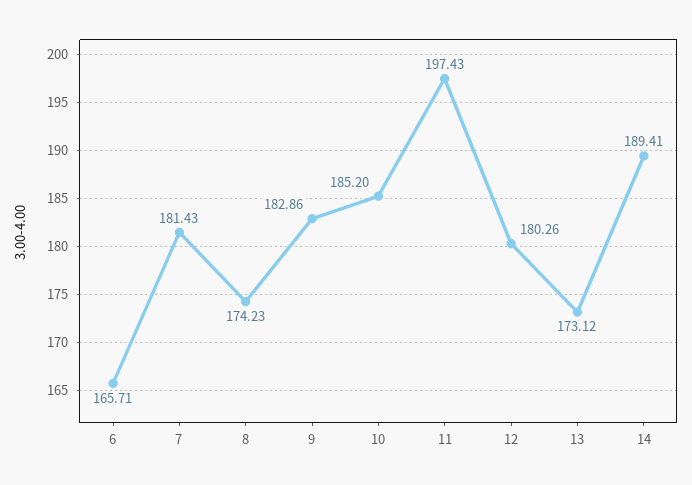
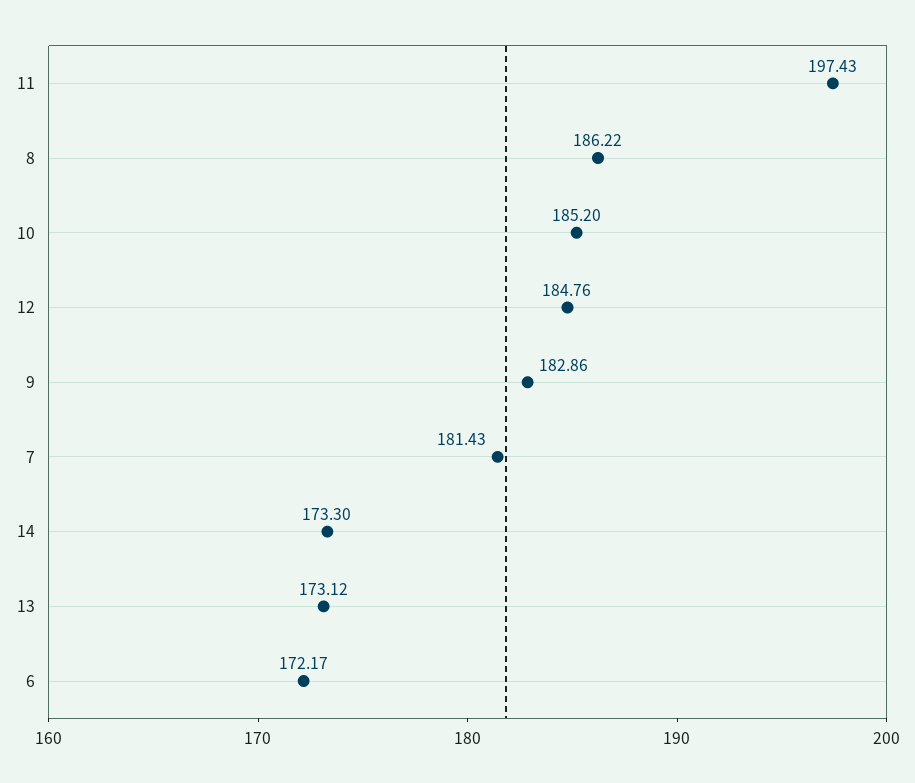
  {
-   "6": 165.71,
+   "6": 172.17,
    "7": 181.43,
-   "8": 174.23,
+   "8": 186.22,
    "9": 182.86,
    "10": 185.2,
    "11": 197.43,
-   "12": 180.26,
+   "12": 184.76,
    "13": 173.12,
-   "14": 189.41
+   "14": 173.3
  }

